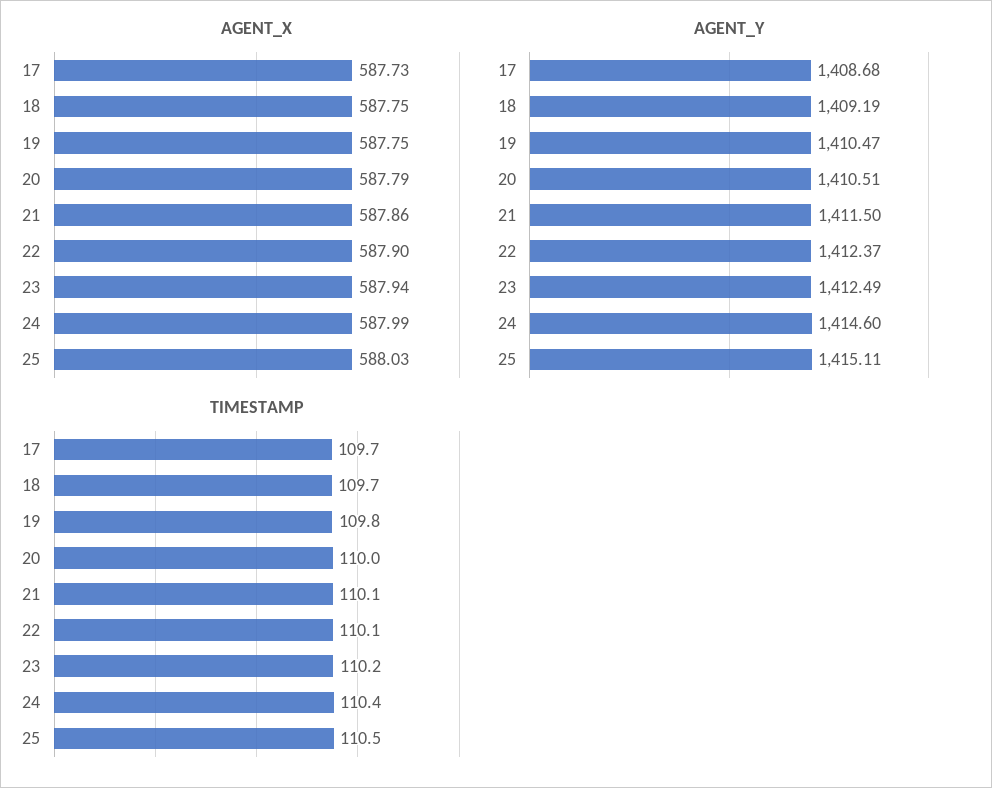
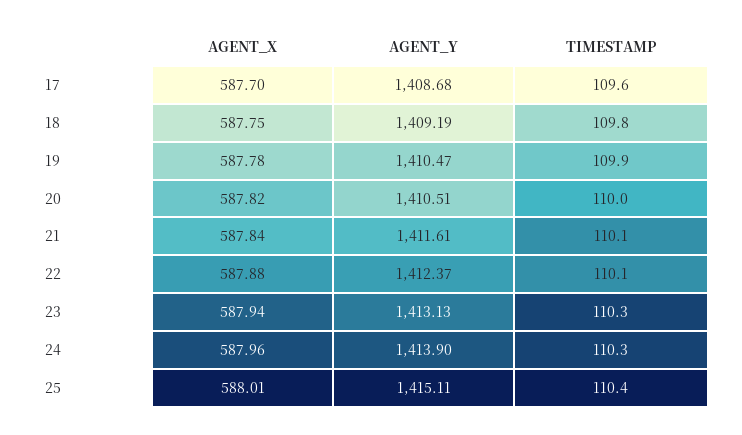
  {
    "AGENT_X": {
-     "17": 587.73,
+     "17": 587.7,
      "18": 587.75,
-     "19": 587.75,
+     "19": 587.78,
-     "20": 587.79,
+     "20": 587.82,
-     "21": 587.86,
+     "21": 587.84,
-     "22": 587.9,
+     "22": 587.88,
      "23": 587.94,
-     "24": 587.99,
+     "24": 587.96,
-     "25": 588.03
+     "25": 588.01
    },
    "AGENT_Y": {
      "17": 1408.68,
      "18": 1409.19,
      "19": 1410.47,
      "20": 1410.51,
-     "21": 1411.5,
+     "21": 1411.61,
      "22": 1412.37,
-     "23": 1412.49,
+     "23": 1413.13,
-     "24": 1414.6,
+     "24": 1413.9,
      "25": 1415.11
    },
    "TIMESTAMP": {
-     "17": 109.7,
+     "17": 109.6,
-     "18": 109.7,
+     "18": 109.8,
-     "19": 109.8,
+     "19": 109.9,
      "20": 110,
      "21": 110.1,
      "22": 110.1,
-     "23": 110.2,
+     "23": 110.3,
-     "24": 110.4,
+     "24": 110.3,
-     "25": 110.5
+     "25": 110.4
    }
  }

